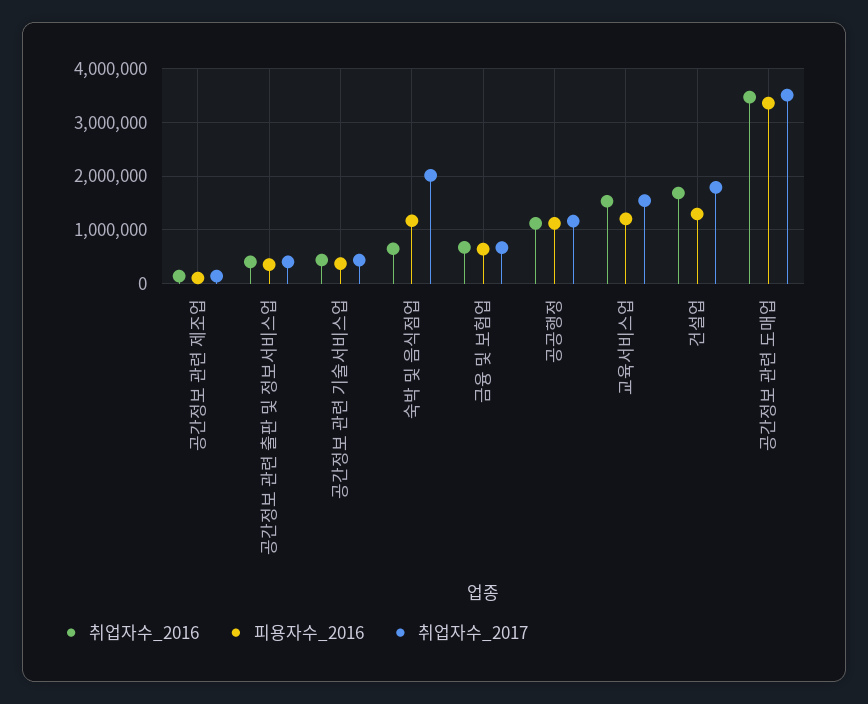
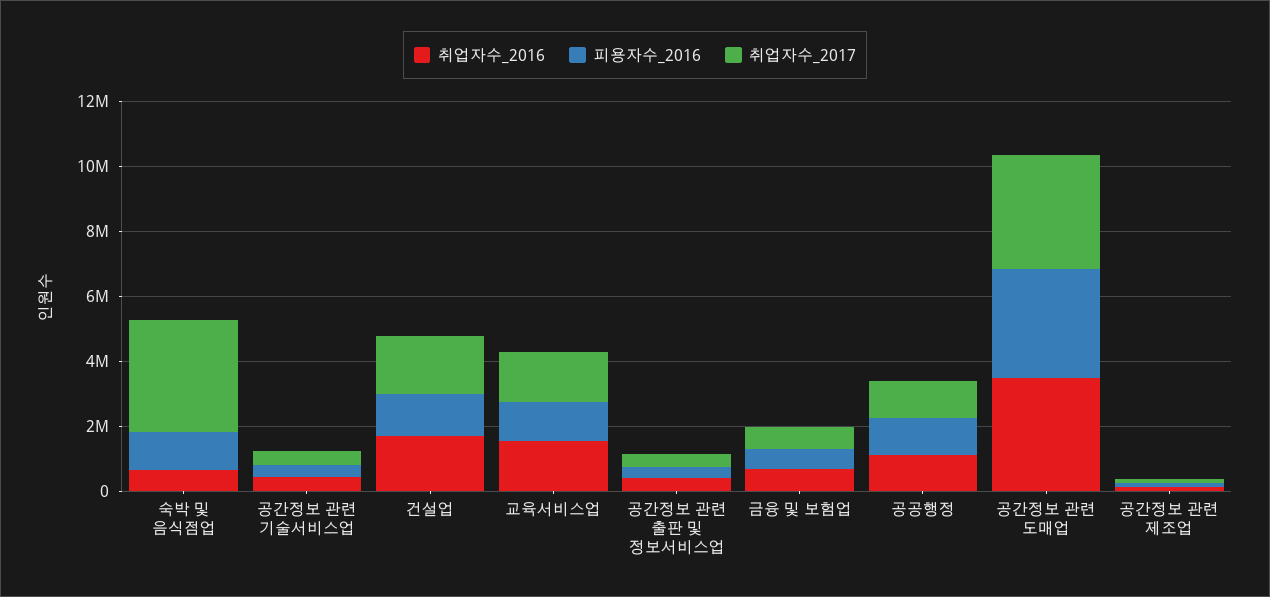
  {
    "취업자수_2016": {
      "공간정보 관련 제조업": 200000,
      "공간정보 관련 출판 및 정보서비스업": 400000,
      "공간정보 관련 기술서비스업": 400000,
      "숙박 및 음식점업": 600000,
      "금융 및 보험업": 600000,
      "공공행정": 1200000,
      "교육서비스업": 1600000,
      "건설업": 1600000,
      "공간정보 관련 도매업": 3400000
    },
    "피용자수_2016": {
      "공간정보 관련 제조업": 200000,
      "공간정보 관련 출판 및 정보서비스업": 400000,
      "공간정보 관련 기술서비스업": 400000,
      "숙박 및 음식점업": 1200000,
      "금융 및 보험업": 600000,
      "공공행정": 1200000,
      "교육서비스업": 1200000,
      "건설업": 1200000,
      "공간정보 관련 도매업": 3400000
    },
    "취업자수_2017": {
      "공간정보 관련 제조업": 200000,
      "공간정보 관련 출판 및 정보서비스업": 400000,
      "공간정보 관련 기술서비스업": 400000,
-     "숙박 및 음식점업": 2000000,
+     "숙박 및 음식점업": 3500000,
      "금융 및 보험업": 600000,
      "공공행정": 1200000,
      "교육서비스업": 1600000,
      "건설업": 1800000,
      "공간정보 관련 도매업": 3600000
    }
  }

